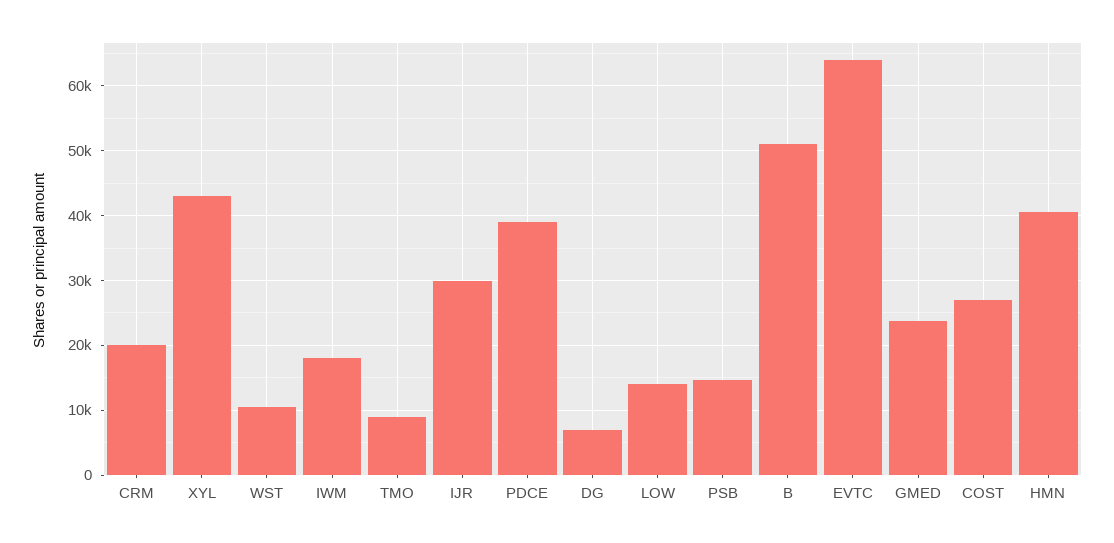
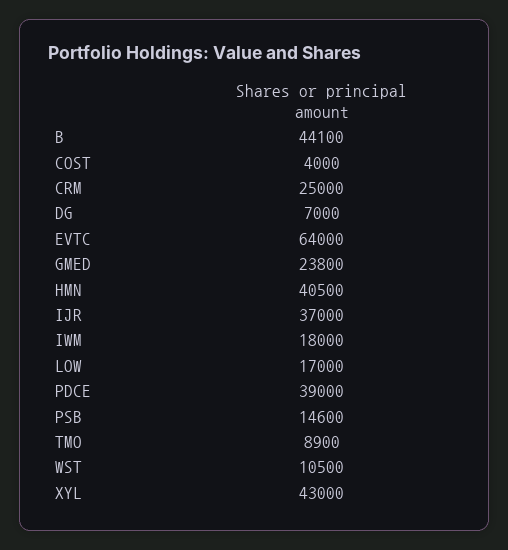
  {
-   "CRM": 20000,
+   "CRM": 25000,
    "XYL": 43000,
    "WST": 10500,
    "IWM": 18000,
    "TMO": 8900,
-   "IJR": 30000,
+   "IJR": 37000,
    "PDCE": 39000,
    "DG": 7000,
-   "LOW": 14000,
+   "LOW": 17000,
    "PSB": 14600,
-   "B": 51000,
+   "B": 44100,
    "EVTC": 64000,
    "GMED": 23800,
-   "COST": 27000,
+   "COST": 4000,
    "HMN": 40500
  }

